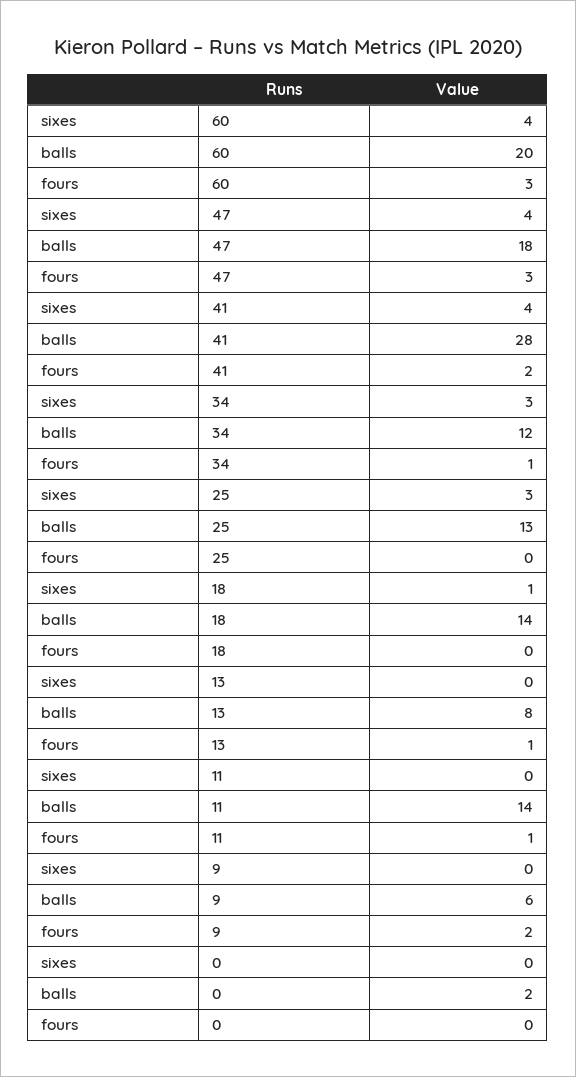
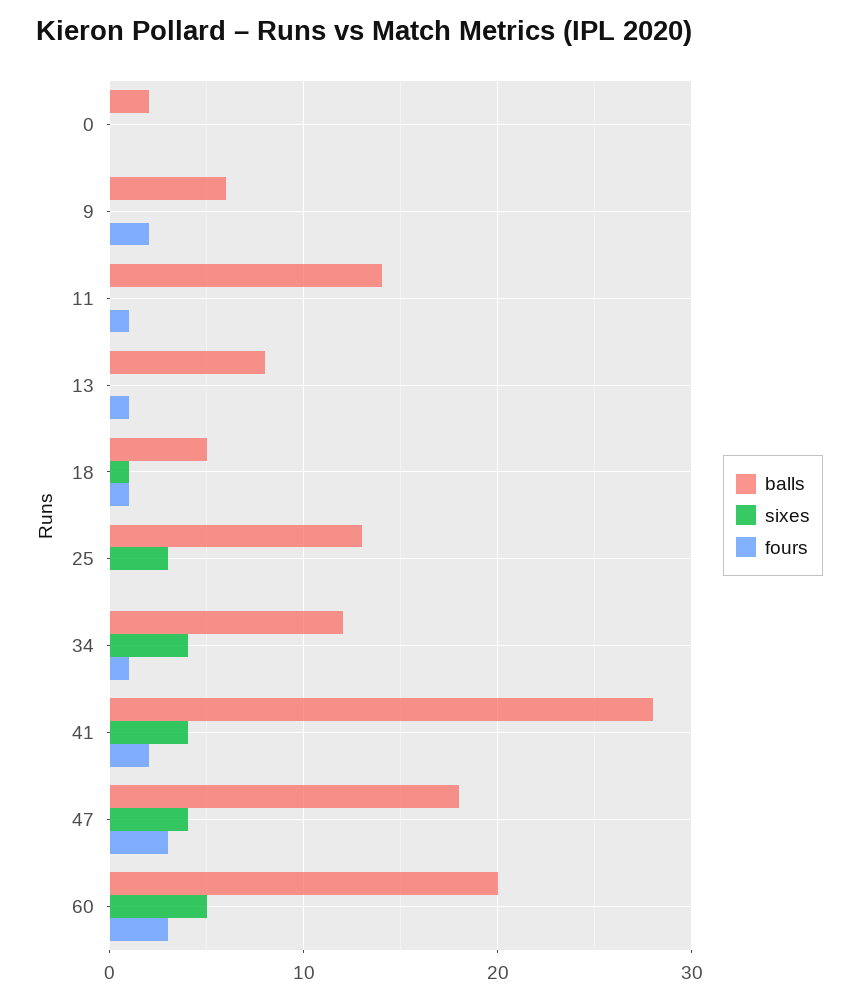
  {
    "sixes": {
-     "60": 4,
+     "60": 5,
      "47": 4,
      "41": 4,
-     "34": 3,
+     "34": 4,
      "25": 3,
      "18": 1,
      "13": 0,
      "11": 0,
      "9": 0,
      "0": 0
    },
    "balls": {
      "60": 20,
      "47": 18,
      "41": 28,
      "34": 12,
      "25": 13,
-     "18": 14,
+     "18": 5,
      "13": 8,
      "11": 14,
      "9": 6,
      "0": 2
    },
    "fours": {
      "60": 3,
      "47": 3,
      "41": 2,
      "34": 1,
      "25": 0,
-     "18": 0,
+     "18": 1,
      "13": 1,
      "11": 1,
      "9": 2,
      "0": 0
    }
  }

